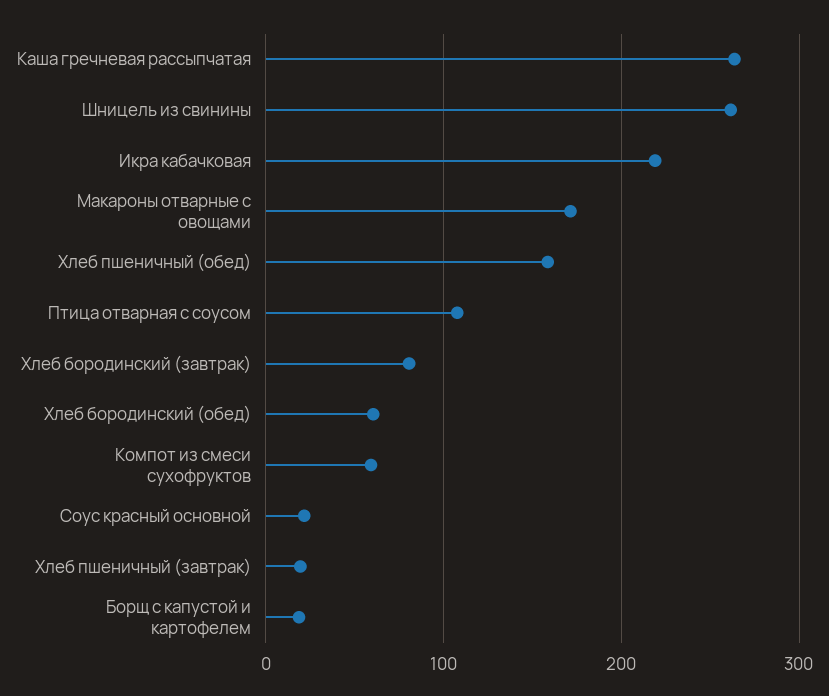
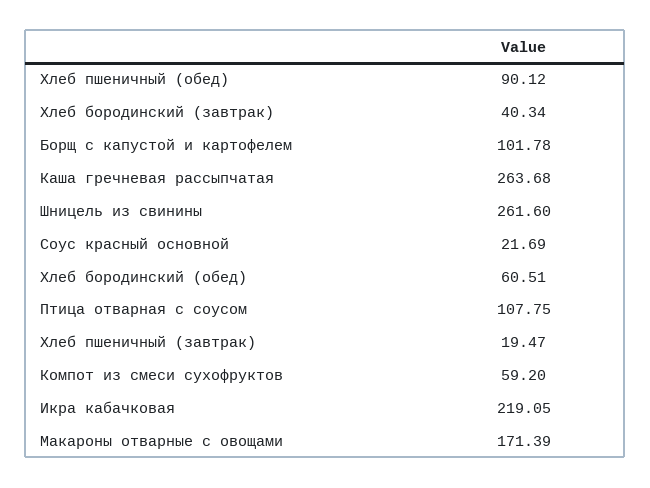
  {
    "Каша гречневая рассыпчатая": 263.68,
    "Шницель из свинины": 261.6,
    "Икра кабачковая": 219.05,
    "Макароны отварные с овощами": 171.39,
-   "Хлеб пшеничный (обед)": 160,
+   "Хлеб пшеничный (обед)": 90.12,
    "Птица отварная с соусом": 107.75,
-   "Хлеб бородинский (завтрак)": 80,
+   "Хлеб бородинский (завтрак)": 40.34,
    "Хлеб бородинский (обед)": 60.51,
    "Компот из смеси сухофруктов": 59.2,
    "Соус красный основной": 21.69,
    "Хлеб пшеничный (завтрак)": 19.47,
-   "Борщ с капустой и картофелем": 20
+   "Борщ с капустой и картофелем": 101.78
  }

